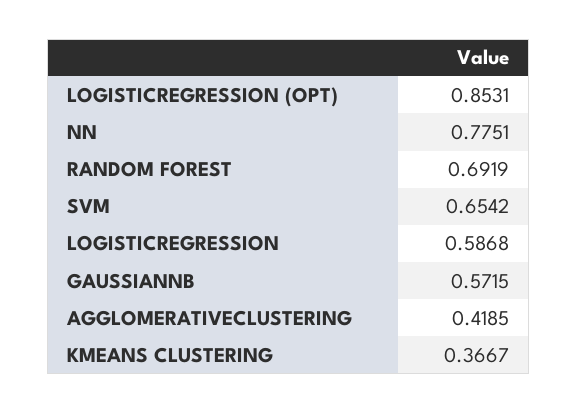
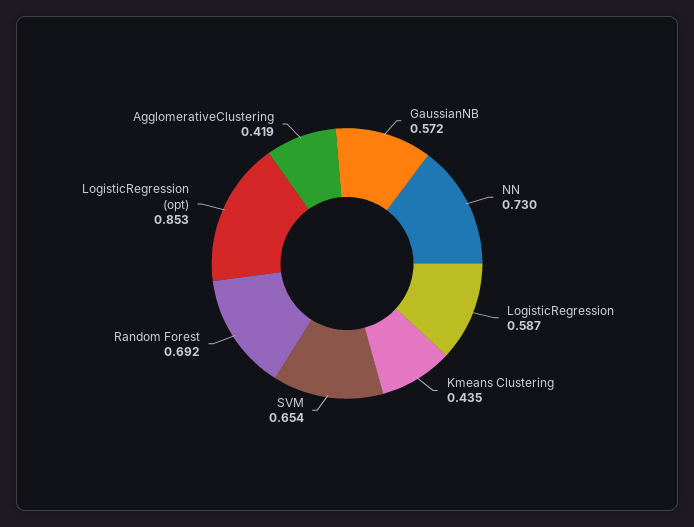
  {
    "LOGISTICREGRESSION (OPT)": 0.8531,
-   "NN": 0.7751,
+   "NN": 0.73,
    "RANDOM FOREST": 0.6919,
    "SVM": 0.6542,
    "LOGISTICREGRESSION": 0.5868,
    "GAUSSIANNB": 0.5715,
    "AGGLOMERATIVECLUSTERING": 0.4185,
-   "KMEANS CLUSTERING": 0.3667
+   "KMEANS CLUSTERING": 0.435
  }

